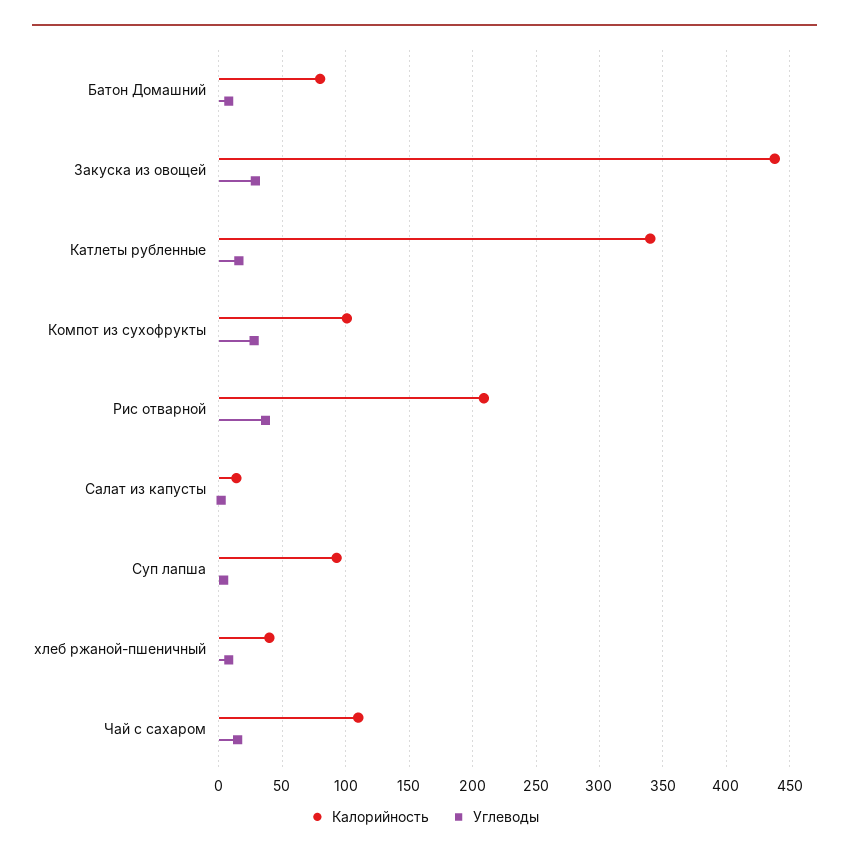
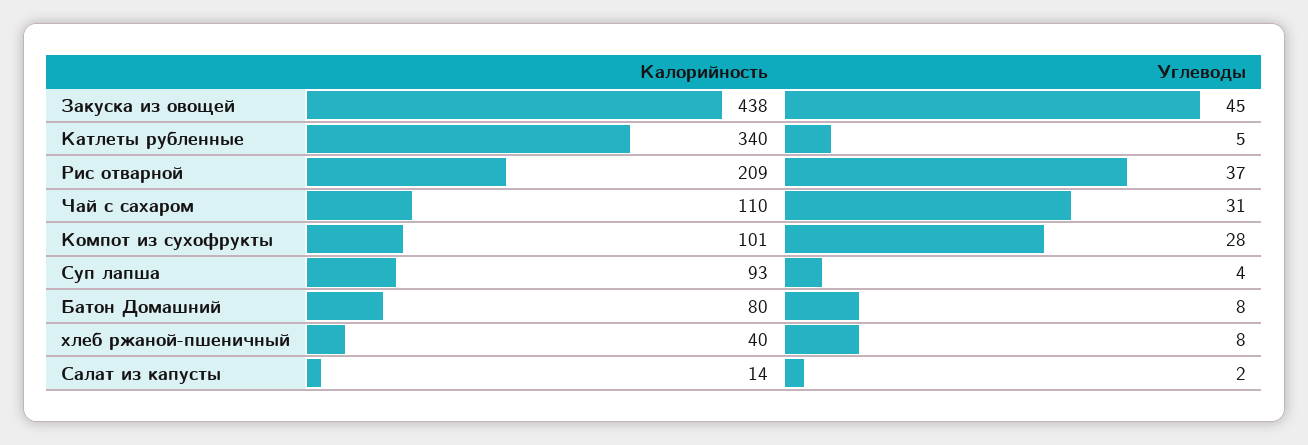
  {
    "Калорийность": {
      "Батон Домашний": 80,
      "Закуска из овощей": 438,
      "Катлеты рубленные": 340,
      "Компот из сухофрукты": 101,
      "Рис отварной": 209,
      "Салат из капусты": 14,
      "Суп лапша": 93,
      "хлеб ржаной-пшеничный": 40,
      "Чай с сахаром": 110
    },
    "Углеводы": {
      "Батон Домашний": 8,
-     "Закуска из овощей": 30,
+     "Закуска из овощей": 45,
-     "Катлеты рубленные": 15,
+     "Катлеты рубленные": 5,
      "Компот из сухофрукты": 28,
      "Рис отварной": 37,
      "Салат из капусты": 2,
      "Суп лапша": 4,
      "хлеб ржаной-пшеничный": 8,
-     "Чай с сахаром": 15
+     "Чай с сахаром": 31
    }
  }

